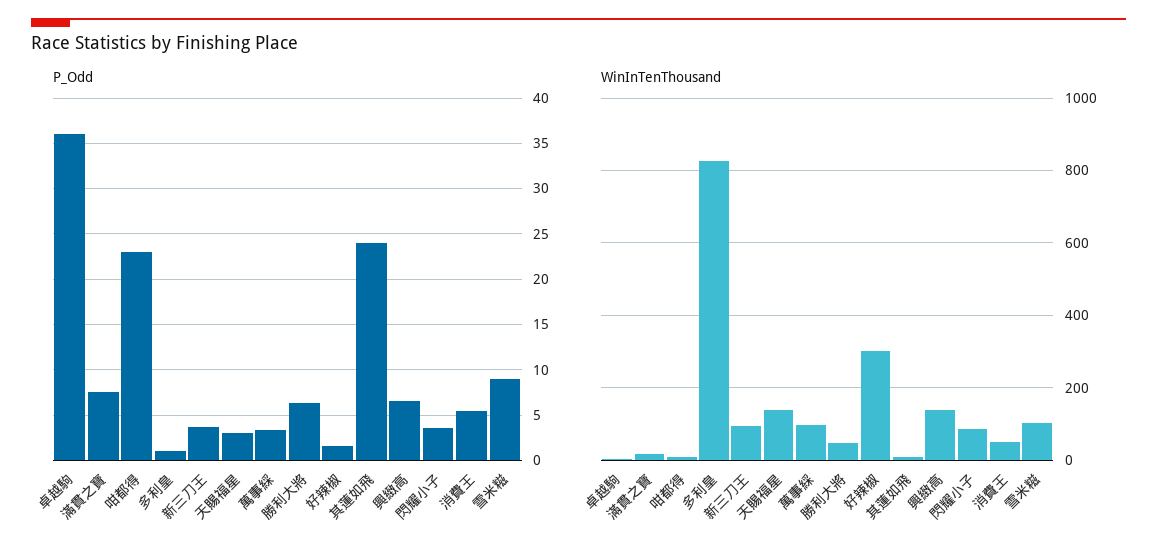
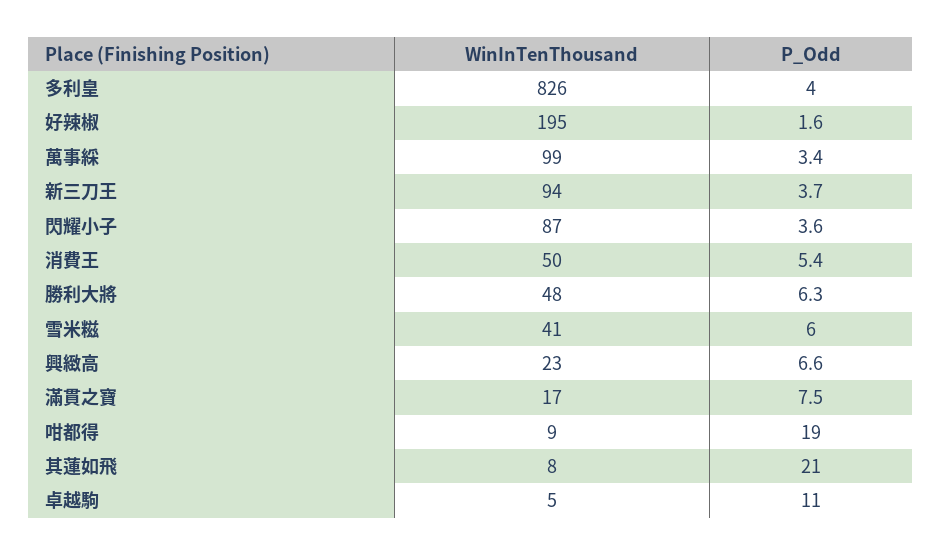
  {
    "P_Odd": {
-     "卓越駒": 36,
+     "卓越駒": 11,
      "滿貫之寶": 7.5,
-     "咁都得": 23,
+     "咁都得": 19,
-     "多利皇": 1,
+     "多利皇": 4,
      "新三刀王": 3.7,
-     "天賜福星": 3,
      "萬事綵": 3.4,
      "勝利大將": 6.3,
      "好辣椒": 1.6,
-     "其蓮如飛": 24,
+     "其蓮如飛": 21,
      "興緻高": 6.6,
      "閃耀小子": 3.6,
      "消費王": 5.4,
-     "雪米糍": 9
+     "雪米糍": 6
    },
    "WinInTenThousand": {
      "卓越駒": 5,
      "滿貫之寶": 17,
      "咁都得": 9,
      "多利皇": 826,
      "新三刀王": 94,
-     "天賜福星": 140,
      "萬事綵": 99,
      "勝利大將": 48,
-     "好辣椒": 300,
+     "好辣椒": 195,
      "其蓮如飛": 8,
-     "興緻高": 140,
+     "興緻高": 23,
      "閃耀小子": 87,
      "消費王": 50,
-     "雪米糍": 100
+     "雪米糍": 41
    }
  }

